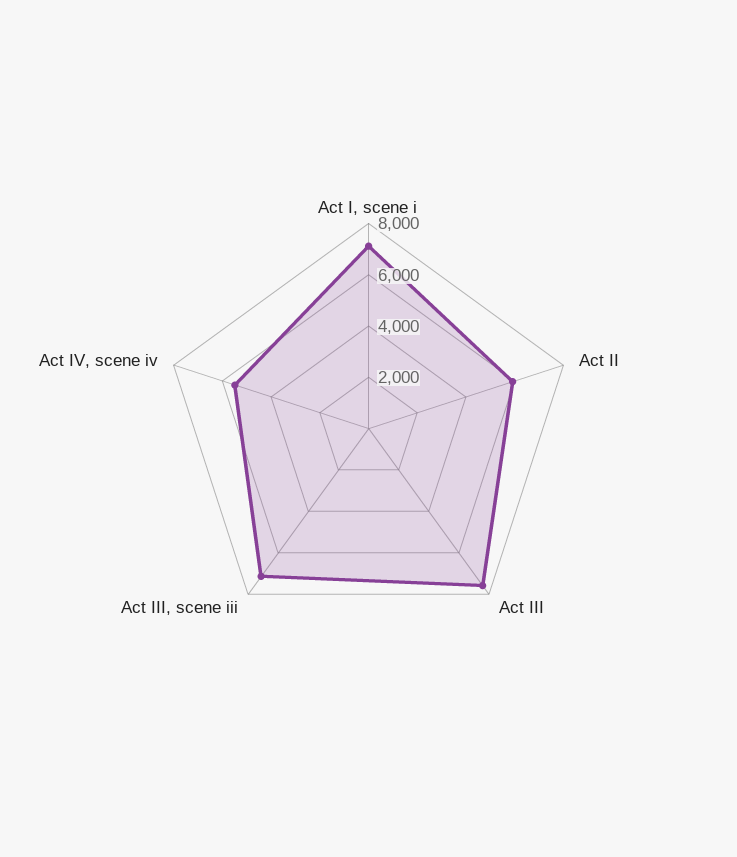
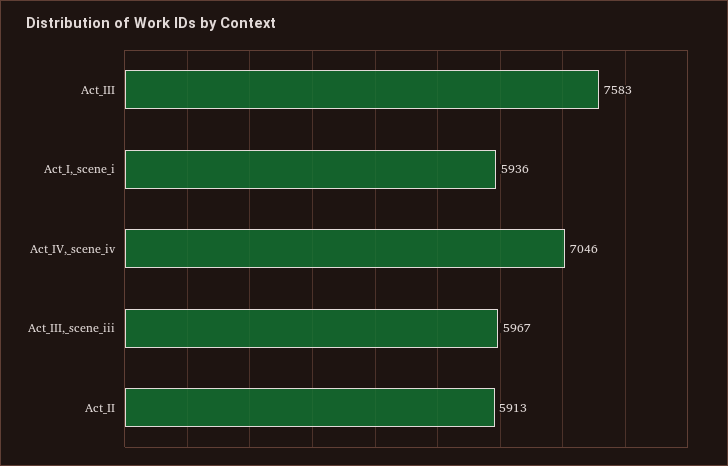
  {
-   "Act I, scene i": 7000,
+   "Act I, scene i": 5936,
    "Act II": 5913,
    "Act III": 7583,
-   "Act III, scene iii": 7000,
+   "Act III, scene iii": 5967,
-   "Act IV, scene iv": 5500
+   "Act IV, scene iv": 7046
  }

